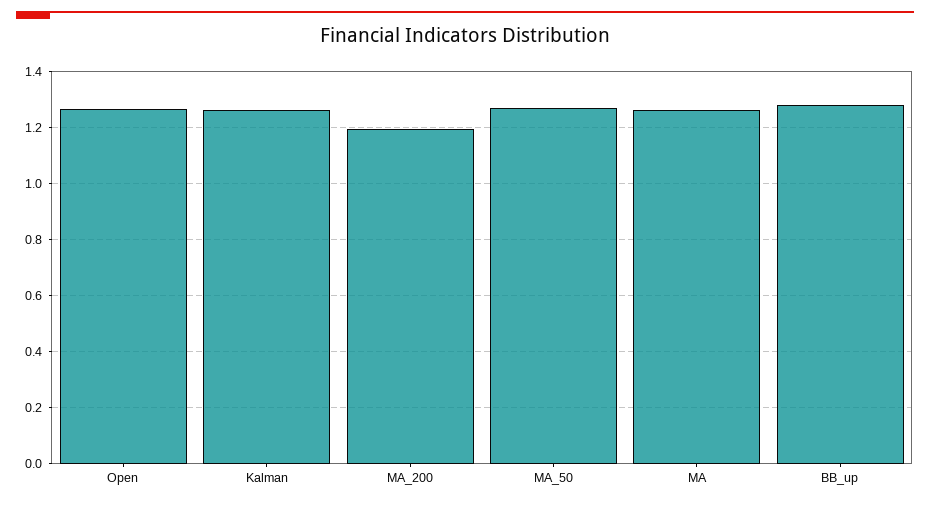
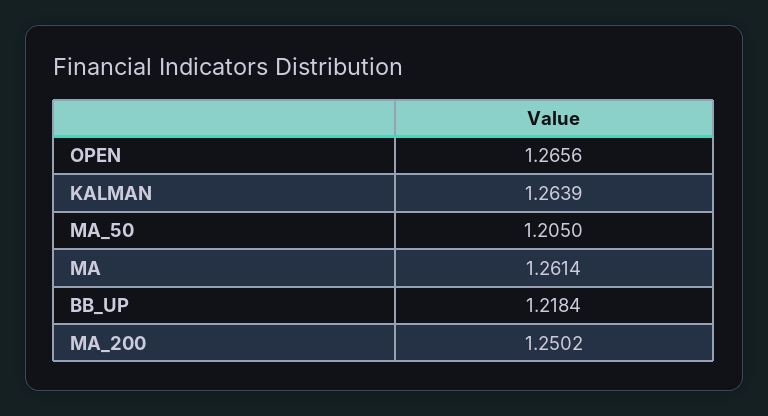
  {
    "Open": 1.2656,
    "Kalman": 1.2639,
-   "MA_200": 1.2,
+   "MA_200": 1.2502,
-   "MA_50": 1.275,
+   "MA_50": 1.205,
    "MA": 1.2614,
-   "BB_up": 1.275
+   "BB_up": 1.2184
  }

